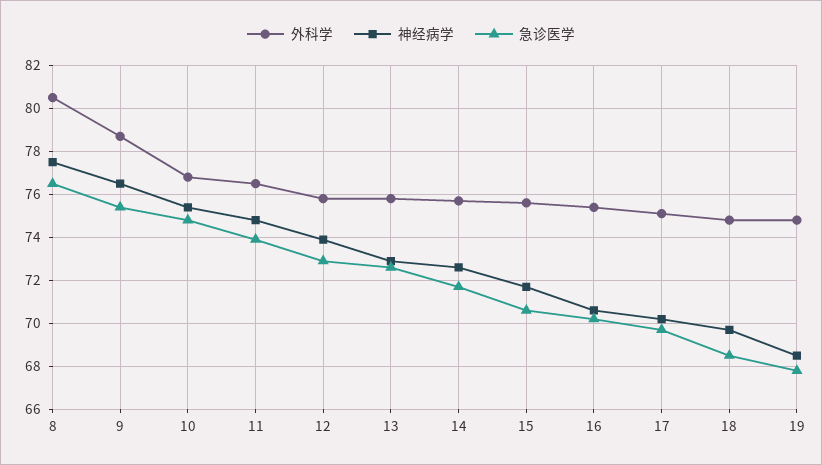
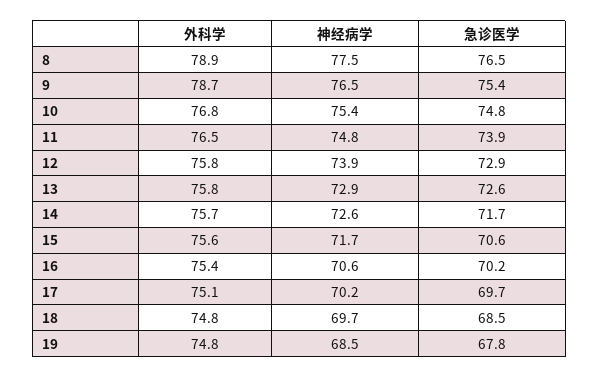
  {
    "外科学": {
-     "8": 80.5,
+     "8": 78.9,
      "9": 78.7,
      "10": 76.8,
      "11": 76.5,
      "12": 75.8,
      "13": 75.8,
      "14": 75.7,
      "15": 75.6,
      "16": 75.4,
      "17": 75.1,
      "18": 74.8,
      "19": 74.8
    },
    "神经病学": {
      "8": 77.5,
      "9": 76.5,
      "10": 75.4,
      "11": 74.8,
      "12": 73.9,
      "13": 72.9,
      "14": 72.6,
      "15": 71.7,
      "16": 70.6,
      "17": 70.2,
      "18": 69.7,
      "19": 68.5
    },
    "急诊医学": {
      "8": 76.5,
      "9": 75.4,
      "10": 74.8,
      "11": 73.9,
      "12": 72.9,
      "13": 72.6,
      "14": 71.7,
      "15": 70.6,
      "16": 70.2,
      "17": 69.7,
      "18": 68.5,
      "19": 67.8
    }
  }

